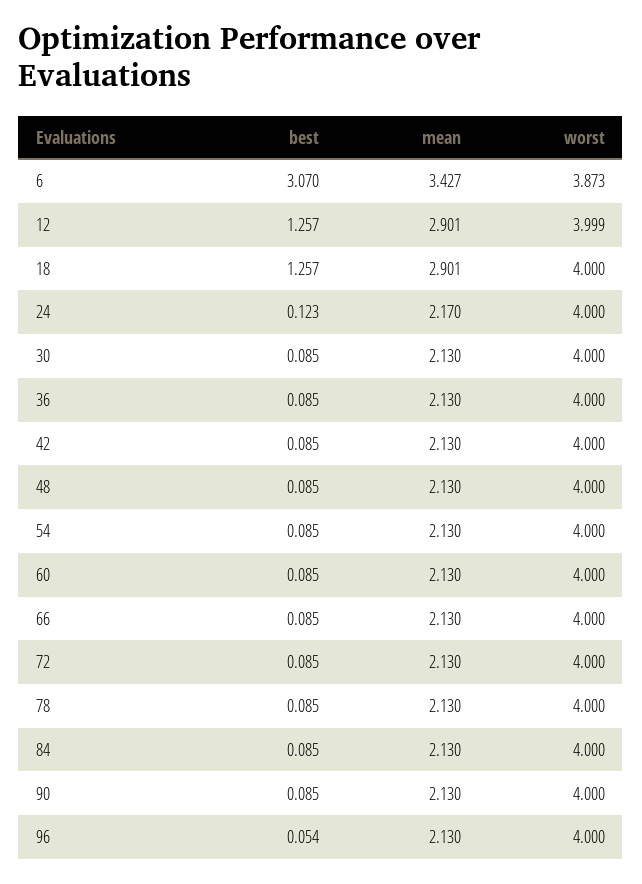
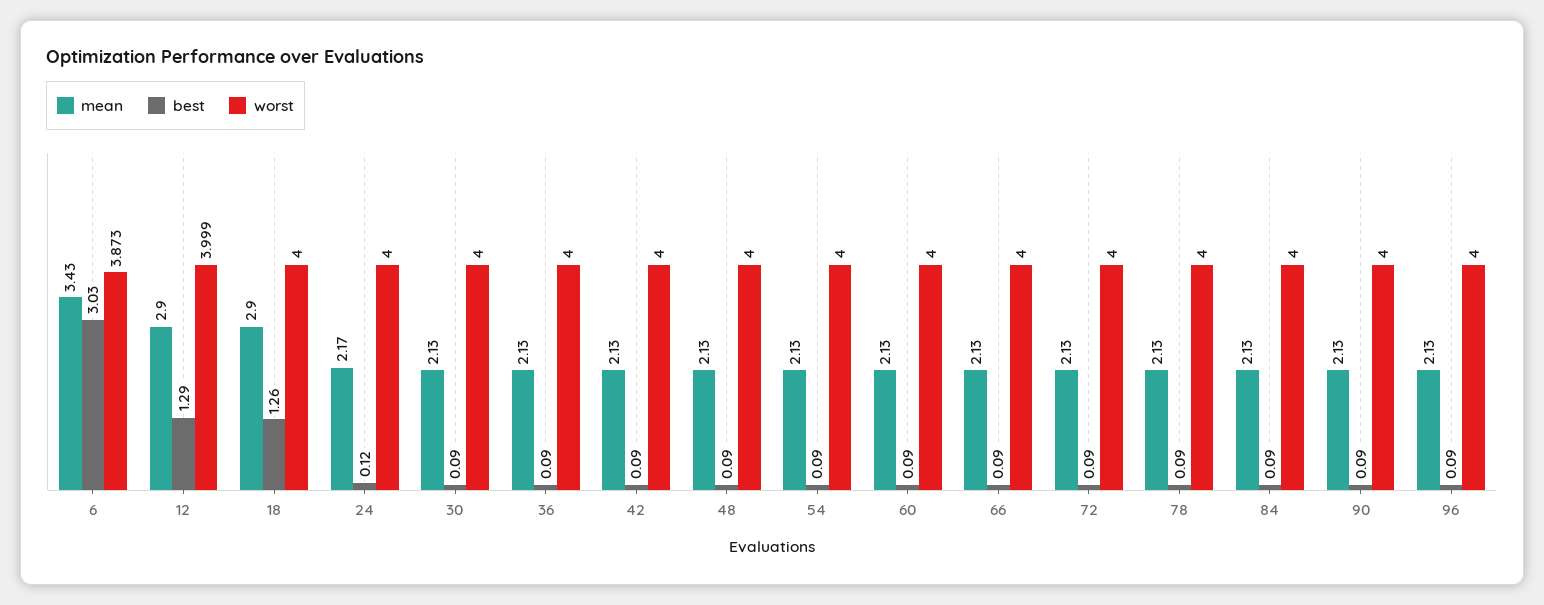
  {
    "best": {
-     "6": 3.07,
+     "6": 3.03,
-     "12": 1.257,
+     "12": 1.29,
      "18": 1.257,
      "24": 0.123,
      "30": 0.085,
      "36": 0.085,
      "42": 0.085,
      "48": 0.085,
      "54": 0.085,
      "60": 0.085,
      "66": 0.085,
      "72": 0.085,
      "78": 0.085,
      "84": 0.085,
      "90": 0.085,
-     "96": 0.054
+     "96": 0.09
    },
    "mean": {
      "6": 3.427,
      "12": 2.901,
      "18": 2.901,
      "24": 2.17,
      "30": 2.13,
      "36": 2.13,
      "42": 2.13,
      "48": 2.13,
      "54": 2.13,
      "60": 2.13,
      "66": 2.13,
      "72": 2.13,
      "78": 2.13,
      "84": 2.13,
      "90": 2.13,
      "96": 2.13
    },
    "worst": {
      "6": 3.873,
      "12": 3.999,
      "18": 4,
      "24": 4,
      "30": 4,
      "36": 4,
      "42": 4,
      "48": 4,
      "54": 4,
      "60": 4,
      "66": 4,
      "72": 4,
      "78": 4,
      "84": 4,
      "90": 4,
      "96": 4
    }
  }

